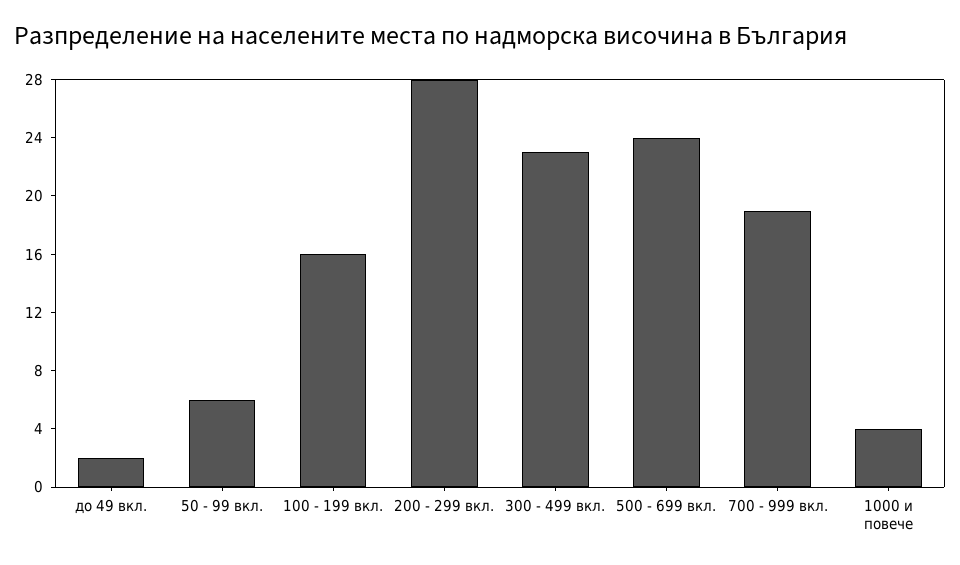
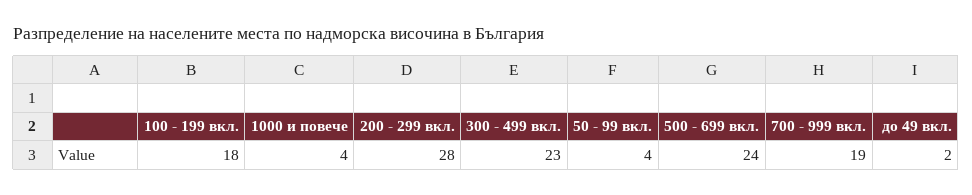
  {
    "до 49 вкл.": 2,
-   "50 - 99 вкл.": 6,
+   "50 - 99 вкл.": 4,
-   "100 - 199 вкл.": 16,
+   "100 - 199 вкл.": 18,
    "200 - 299 вкл.": 28,
    "300 - 499 вкл.": 23,
    "500 - 699 вкл.": 24,
    "700 - 999 вкл.": 19,
    "1000 и повече": 4
  }

